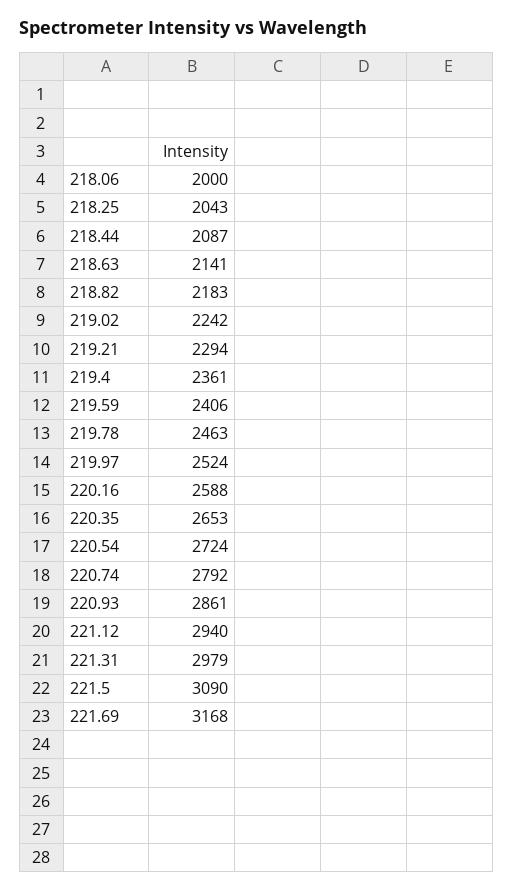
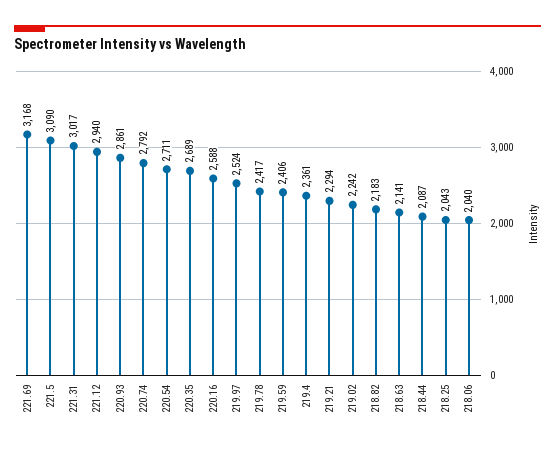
  {
-   "218.06": 2000,
+   "218.06": 2040,
    "218.25": 2043,
    "218.44": 2087,
    "218.63": 2141,
    "218.82": 2183,
    "219.02": 2242,
    "219.21": 2294,
    "219.4": 2361,
    "219.59": 2406,
-   "219.78": 2463,
+   "219.78": 2417,
    "219.97": 2524,
    "220.16": 2588,
-   "220.35": 2653,
+   "220.35": 2689,
-   "220.54": 2724,
+   "220.54": 2711,
    "220.74": 2792,
    "220.93": 2861,
    "221.12": 2940,
-   "221.31": 2979,
+   "221.31": 3017,
    "221.5": 3090,
    "221.69": 3168
  }

